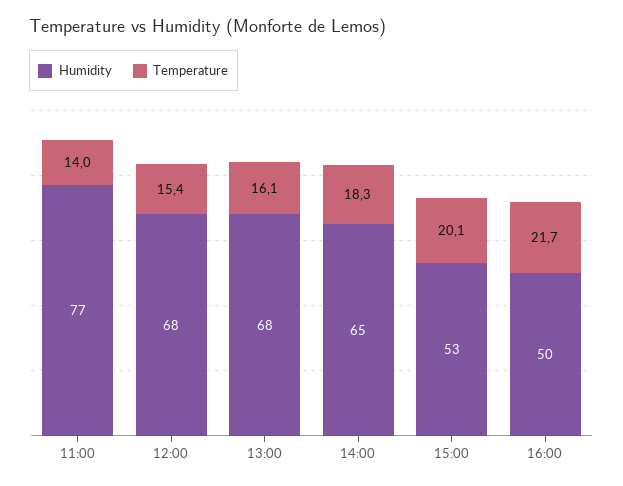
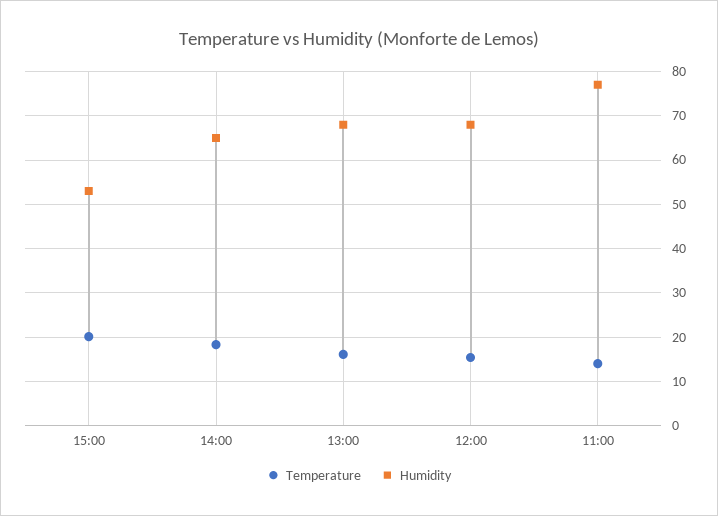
  {
    "Humidity": {
      "11:00": 77,
      "12:00": 68,
      "13:00": 68,
      "14:00": 65,
-     "15:00": 53,
+     "15:00": 53
-     "16:00": 50
    },
    "Temperature": {
      "11:00": 14,
      "12:00": 15.4,
      "13:00": 16.1,
      "14:00": 18.3,
-     "15:00": 20.1,
+     "15:00": 20.1
-     "16:00": 21.7
    }
  }

